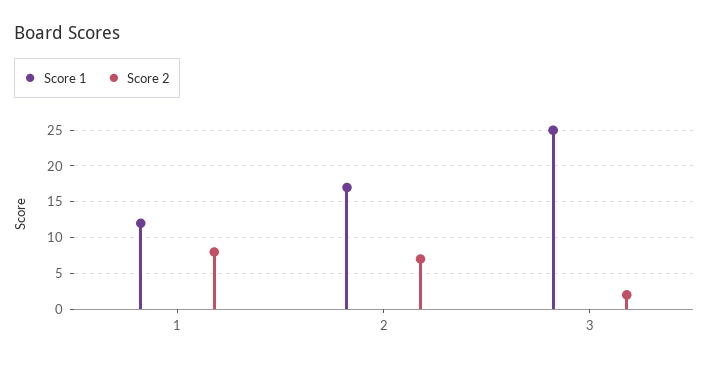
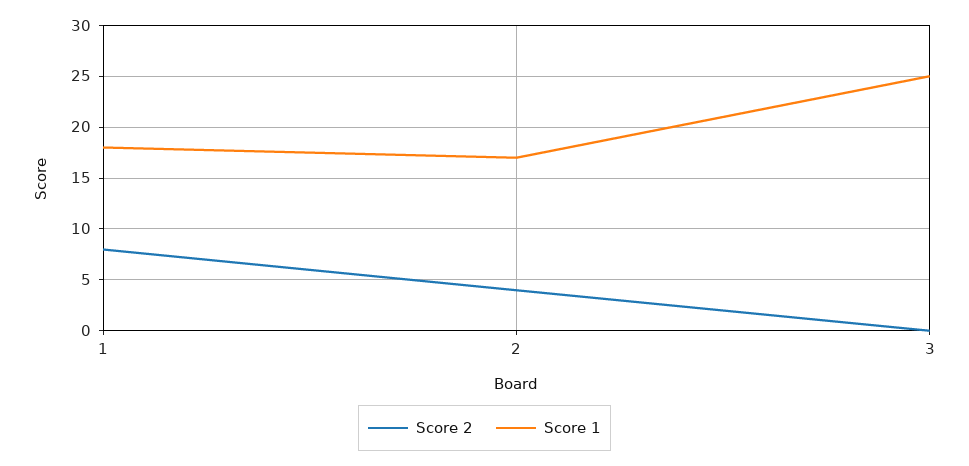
  {
    "Score 1": {
-     "1": 12,
+     "1": 18,
      "2": 17,
      "3": 25
    },
    "Score 2": {
      "1": 8,
-     "2": 7,
+     "2": 4,
-     "3": 2
+     "3": 0
    }
  }

